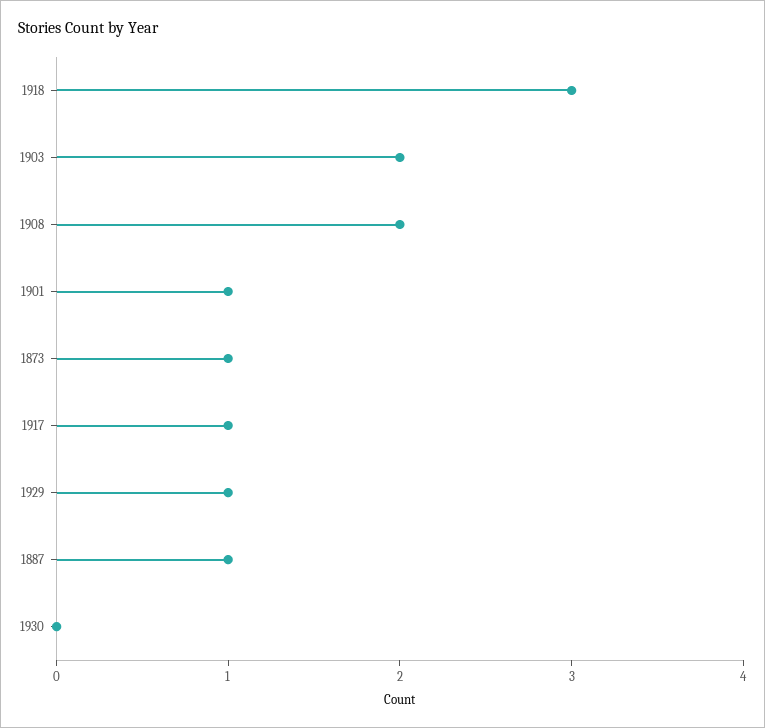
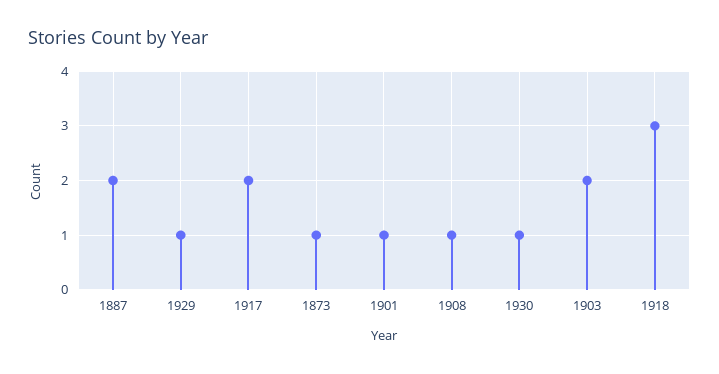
  {
    "1918": 3,
    "1903": 2,
-   "1908": 2,
+   "1908": 1,
    "1901": 1,
    "1873": 1,
-   "1917": 1,
+   "1917": 2,
    "1929": 1,
-   "1887": 1,
+   "1887": 2,
-   "1930": 0
+   "1930": 1
  }

